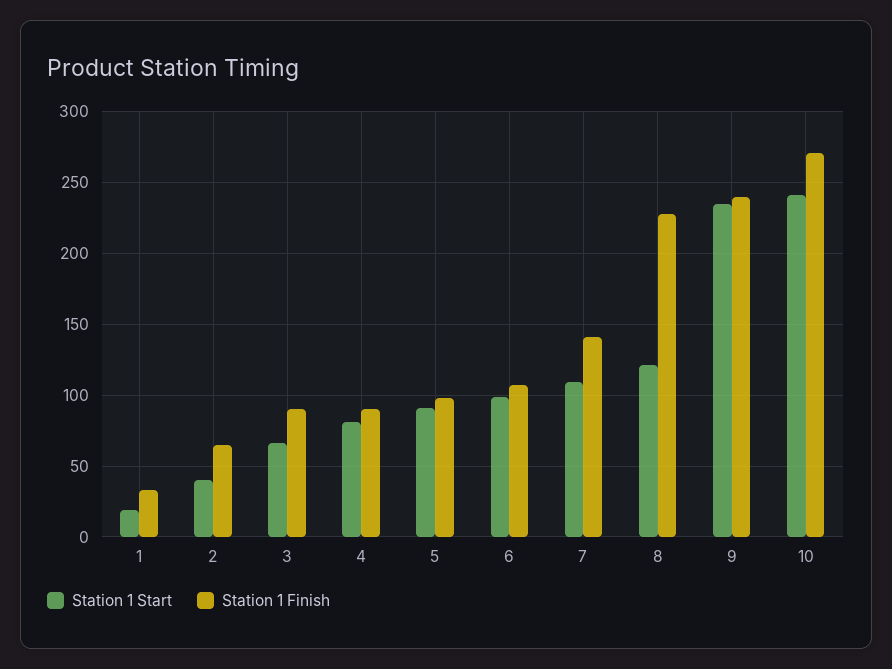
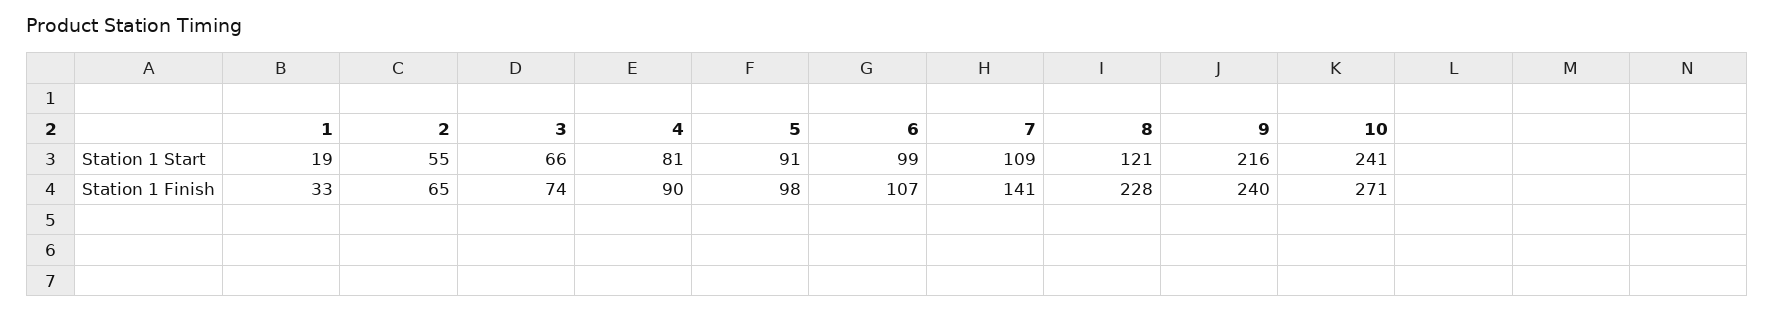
  {
    "Station 1 Start": {
      "1": 19,
-     "2": 40,
+     "2": 55,
      "3": 66,
      "4": 81,
      "5": 91,
      "6": 99,
      "7": 109,
      "8": 121,
-     "9": 235,
+     "9": 216,
      "10": 241
    },
    "Station 1 Finish": {
      "1": 33,
      "2": 65,
-     "3": 90,
+     "3": 74,
      "4": 90,
      "5": 98,
      "6": 107,
      "7": 141,
      "8": 228,
      "9": 240,
      "10": 271
    }
  }

